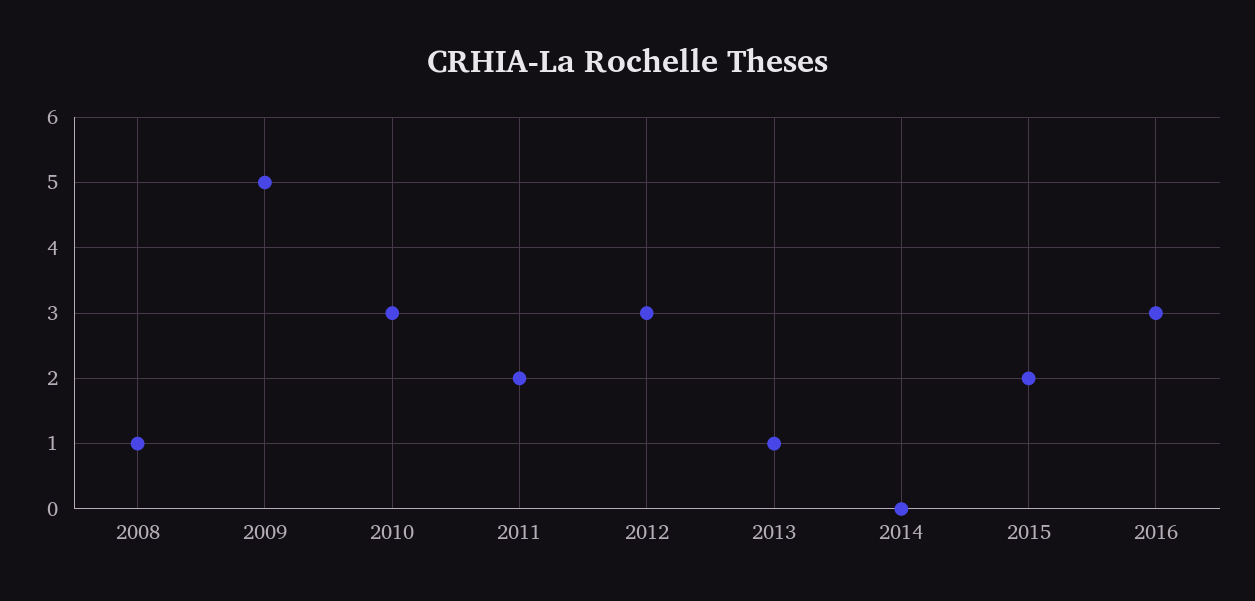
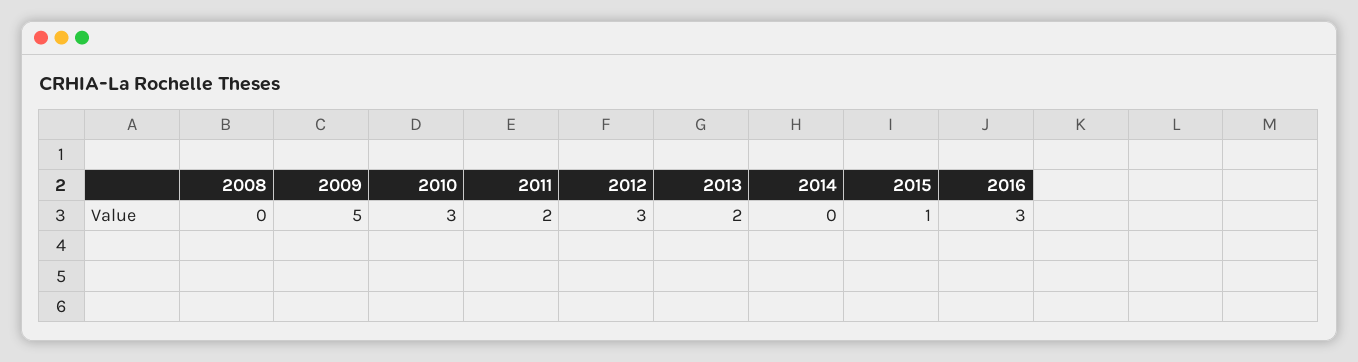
  {
-   "2008": 1,
+   "2008": 0,
    "2009": 5,
    "2010": 3,
    "2011": 2,
    "2012": 3,
-   "2013": 1,
+   "2013": 2,
    "2014": 0,
-   "2015": 2,
+   "2015": 1,
    "2016": 3
  }

